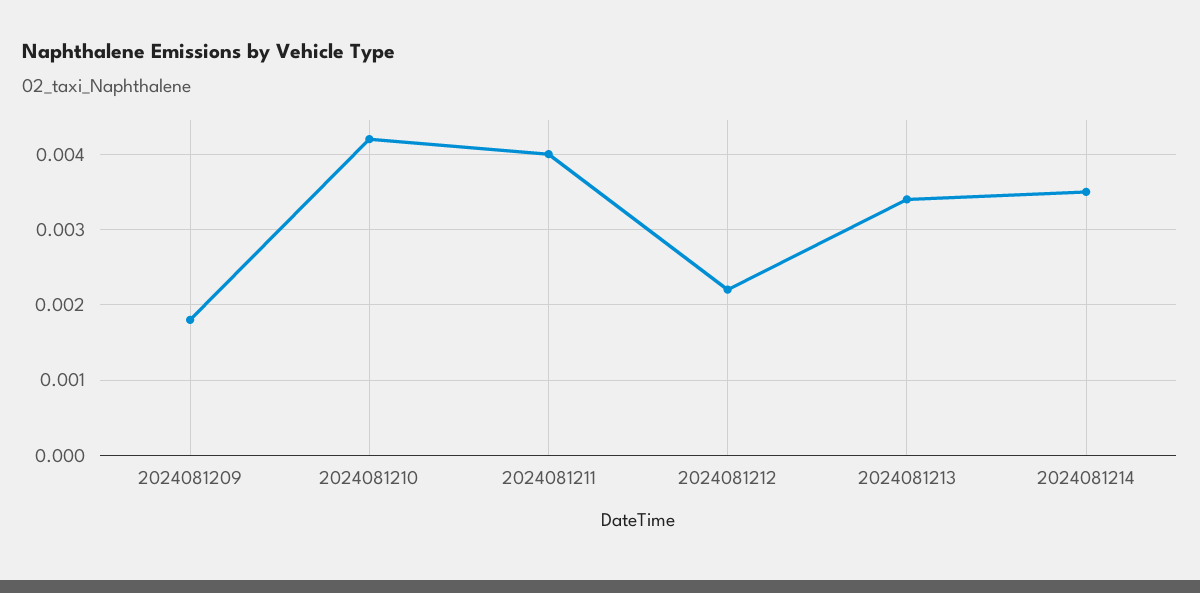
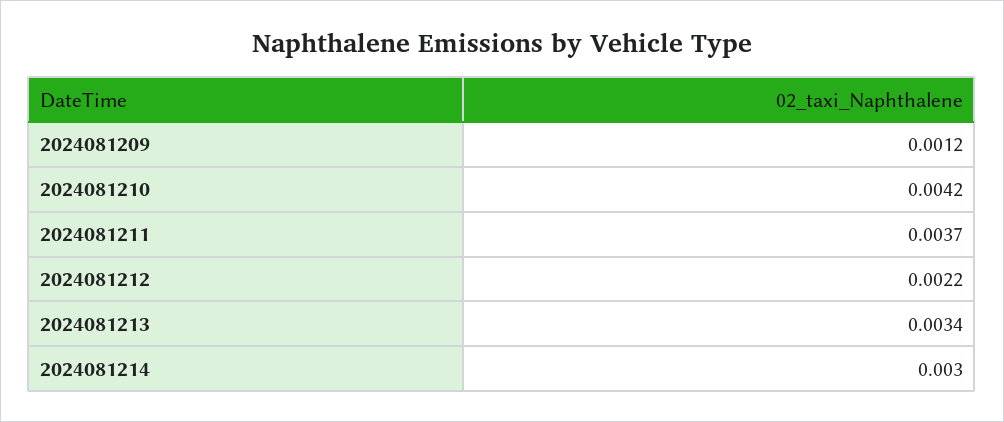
  {
-   "2024081209": 0.0018,
+   "2024081209": 0.0012,
    "2024081210": 0.0042,
-   "2024081211": 0.004,
+   "2024081211": 0.0037,
    "2024081212": 0.0022,
    "2024081213": 0.0034,
-   "2024081214": 0.0035
+   "2024081214": 0.003
  }

